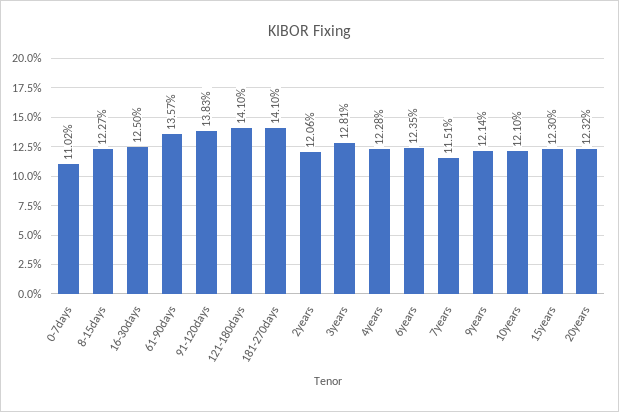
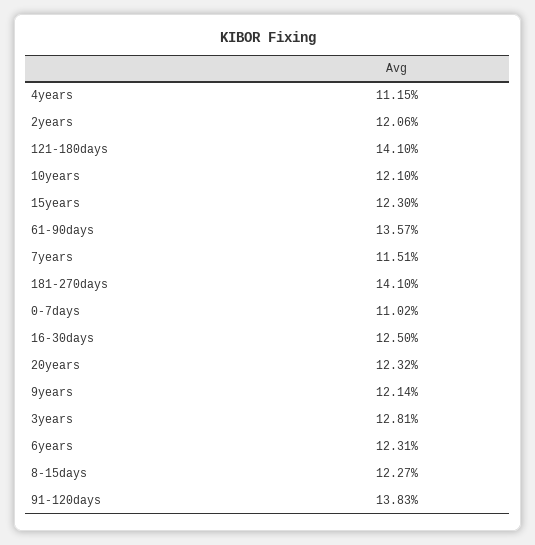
  {
    "0-7days": 11.02,
    "8-15days": 12.27,
    "16-30days": 12.5,
    "61-90days": 13.57,
    "91-120days": 13.83,
    "121-180days": 14.1,
    "181-270days": 14.1,
    "2years": 12.06,
    "3years": 12.81,
-   "4years": 12.28,
+   "4years": 11.15,
-   "6years": 12.35,
+   "6years": 12.31,
    "7years": 11.51,
    "9years": 12.14,
    "10years": 12.1,
    "15years": 12.3,
    "20years": 12.32
  }

